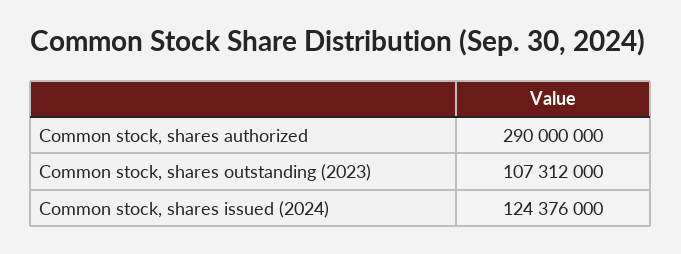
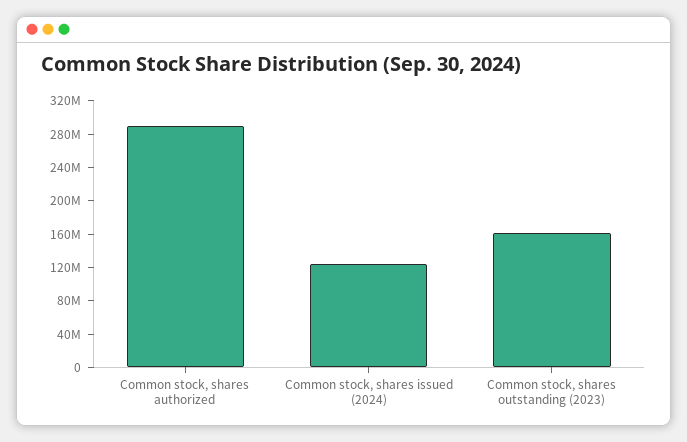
  {
    "Common stock, shares authorized": 290000000,
-   "Common stock, shares outstanding (2023)": 107312000,
+   "Common stock, shares outstanding (2023)": 160000000,
    "Common stock, shares issued (2024)": 124376000
  }

